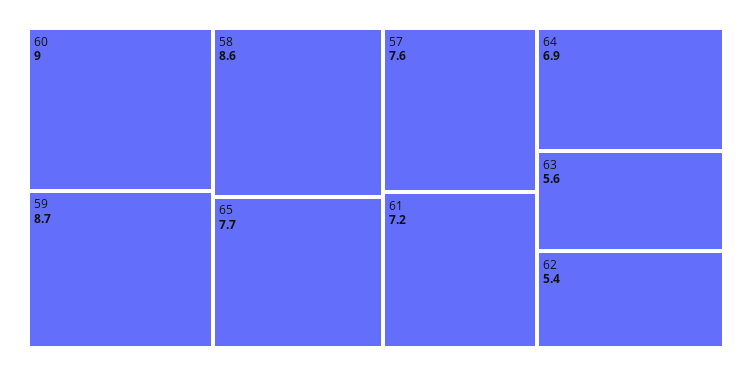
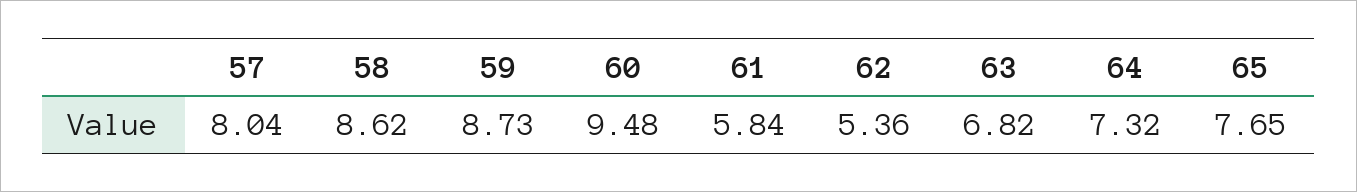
  {
-   "60": 9,
+   "60": 9.48,
    "59": 8.73,
    "58": 8.62,
    "65": 7.65,
-   "57": 7.6,
+   "57": 8.04,
-   "61": 7.2,
+   "61": 5.84,
-   "64": 6.9,
+   "64": 7.32,
-   "63": 5.6,
+   "63": 6.82,
    "62": 5.36
  }

